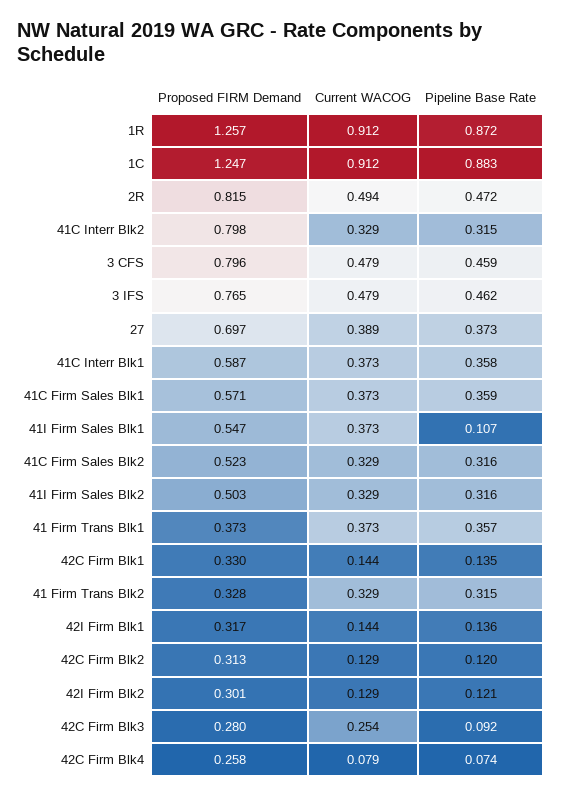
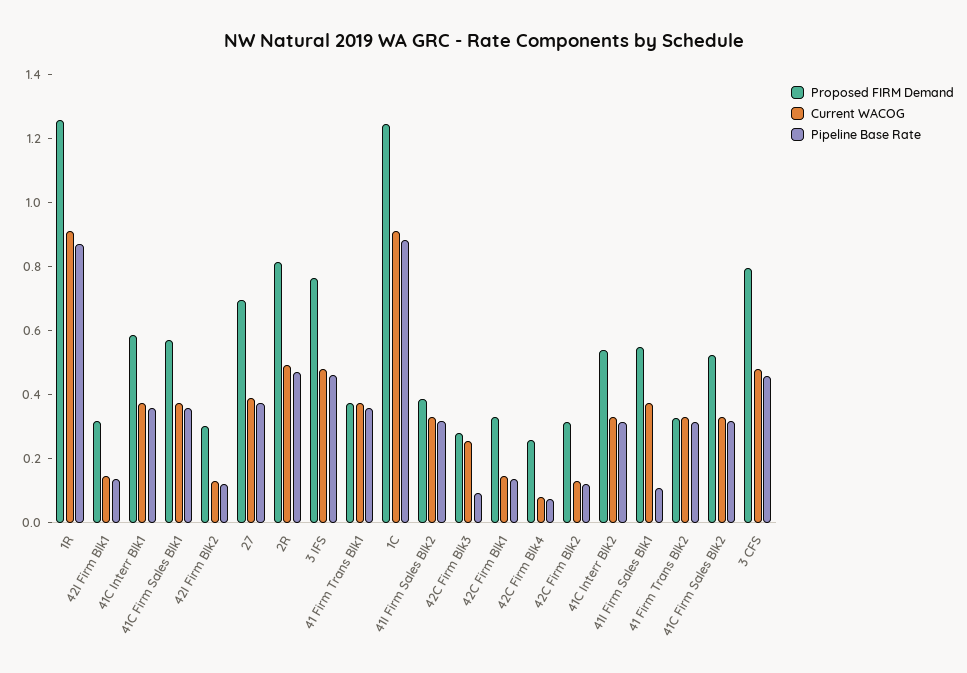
  {
    "Proposed FIRM Demand": {
      "1R": 1.257,
      "1C": 1.247,
      "2R": 0.815,
-     "41C Interr Blk2": 0.798,
+     "41C Interr Blk2": 0.55,
      "3 CFS": 0.796,
      "3 IFS": 0.765,
      "27": 0.697,
      "41C Interr Blk1": 0.587,
      "41C Firm Sales Blk1": 0.571,
      "41I Firm Sales Blk1": 0.547,
      "41C Firm Sales Blk2": 0.523,
-     "41I Firm Sales Blk2": 0.503,
+     "41I Firm Sales Blk2": 0.4,
      "41 Firm Trans Blk1": 0.373,
      "42C Firm Blk1": 0.33,
      "41 Firm Trans Blk2": 0.328,
      "42I Firm Blk1": 0.317,
      "42C Firm Blk2": 0.313,
      "42I Firm Blk2": 0.301,
      "42C Firm Blk3": 0.28,
      "42C Firm Blk4": 0.258
    },
    "Current WACOG": {
      "1R": 0.912,
      "1C": 0.912,
      "2R": 0.494,
      "41C Interr Blk2": 0.329,
      "3 CFS": 0.479,
      "3 IFS": 0.479,
      "27": 0.389,
      "41C Interr Blk1": 0.373,
      "41C Firm Sales Blk1": 0.373,
      "41I Firm Sales Blk1": 0.373,
      "41C Firm Sales Blk2": 0.329,
      "41I Firm Sales Blk2": 0.329,
      "41 Firm Trans Blk1": 0.373,
      "42C Firm Blk1": 0.144,
      "41 Firm Trans Blk2": 0.329,
      "42I Firm Blk1": 0.144,
      "42C Firm Blk2": 0.129,
      "42I Firm Blk2": 0.129,
      "42C Firm Blk3": 0.254,
      "42C Firm Blk4": 0.079
    },
    "Pipeline Base Rate": {
      "1R": 0.872,
      "1C": 0.883,
      "2R": 0.472,
      "41C Interr Blk2": 0.315,
      "3 CFS": 0.459,
      "3 IFS": 0.462,
      "27": 0.373,
      "41C Interr Blk1": 0.358,
      "41C Firm Sales Blk1": 0.359,
      "41I Firm Sales Blk1": 0.107,
      "41C Firm Sales Blk2": 0.316,
      "41I Firm Sales Blk2": 0.316,
      "41 Firm Trans Blk1": 0.357,
      "42C Firm Blk1": 0.135,
      "41 Firm Trans Blk2": 0.315,
      "42I Firm Blk1": 0.136,
      "42C Firm Blk2": 0.12,
      "42I Firm Blk2": 0.121,
      "42C Firm Blk3": 0.092,
      "42C Firm Blk4": 0.074
    }
  }

